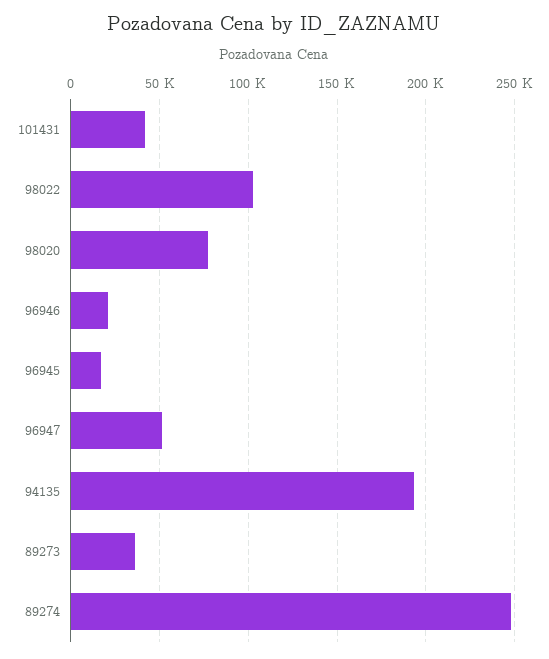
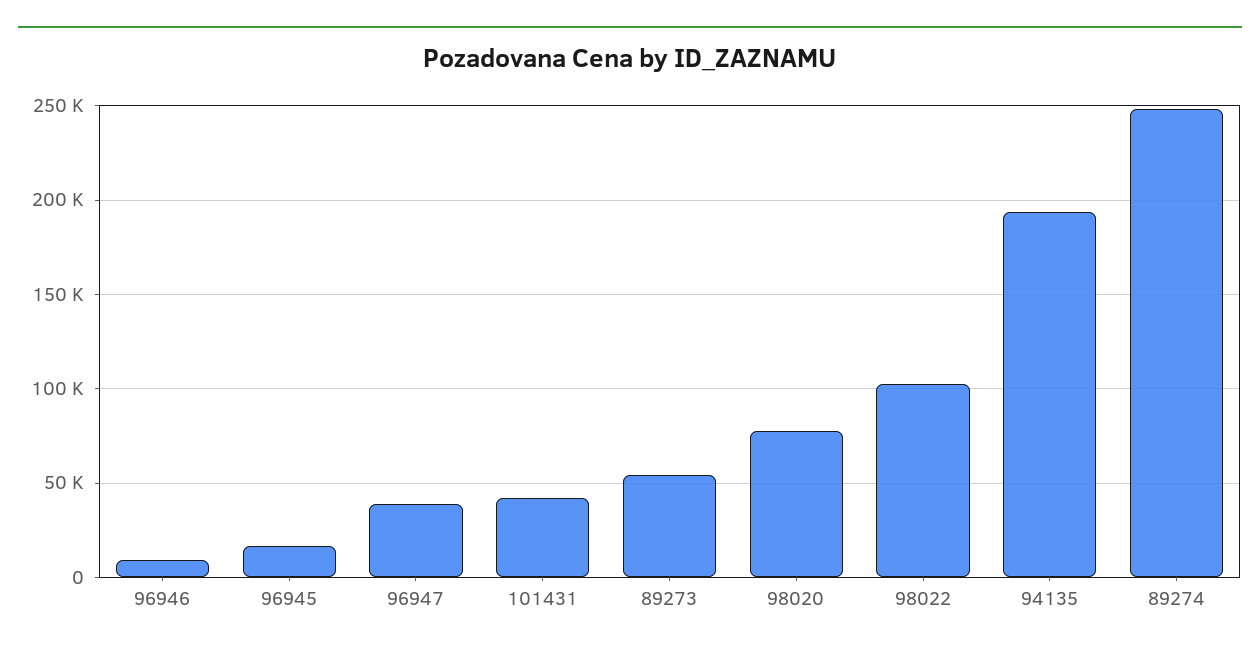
  {
    "101431": 40000,
    "98022": 105000,
    "98020": 75000,
-   "96946": 20000,
+   "96946": 10000,
    "96945": 15000,
-   "96947": 50000,
+   "96947": 40000,
    "94135": 195000,
-   "89273": 35000,
+   "89273": 55000,
    "89274": 250000
  }

